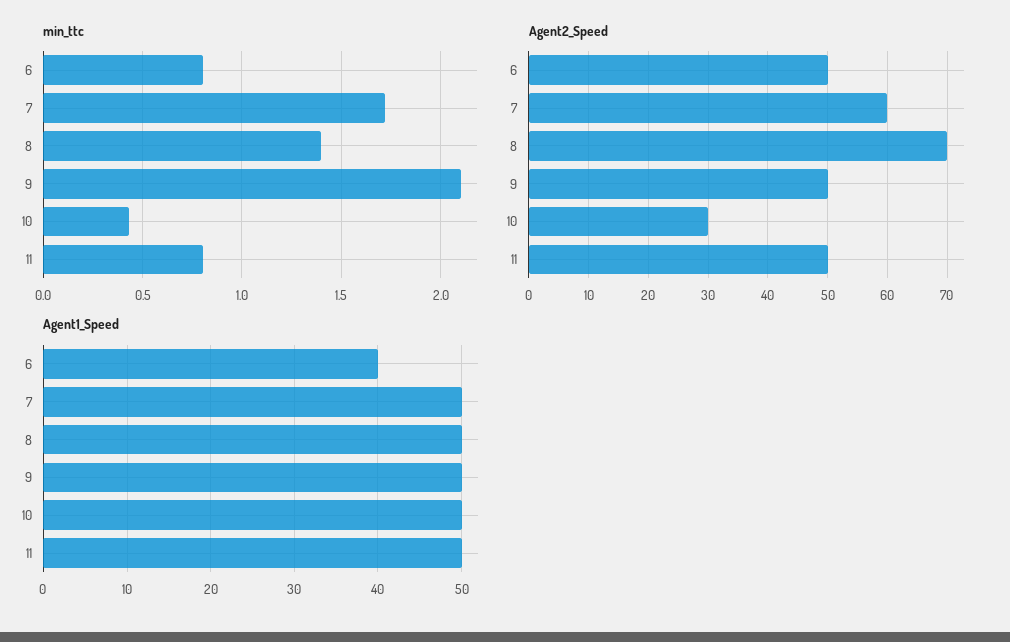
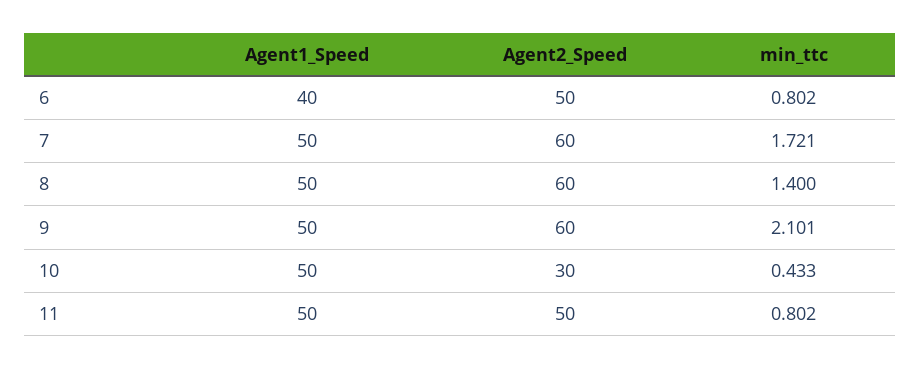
  {
    "min_ttc": {
      "6": 0.802,
      "7": 1.721,
      "8": 1.4,
      "9": 2.101,
      "10": 0.433,
      "11": 0.802
    },
    "Agent2_Speed": {
      "6": 50,
      "7": 60,
-     "8": 70,
+     "8": 60,
-     "9": 50,
+     "9": 60,
      "10": 30,
      "11": 50
    },
    "Agent1_Speed": {
      "6": 40,
      "7": 50,
      "8": 50,
      "9": 50,
      "10": 50,
      "11": 50
    }
  }

